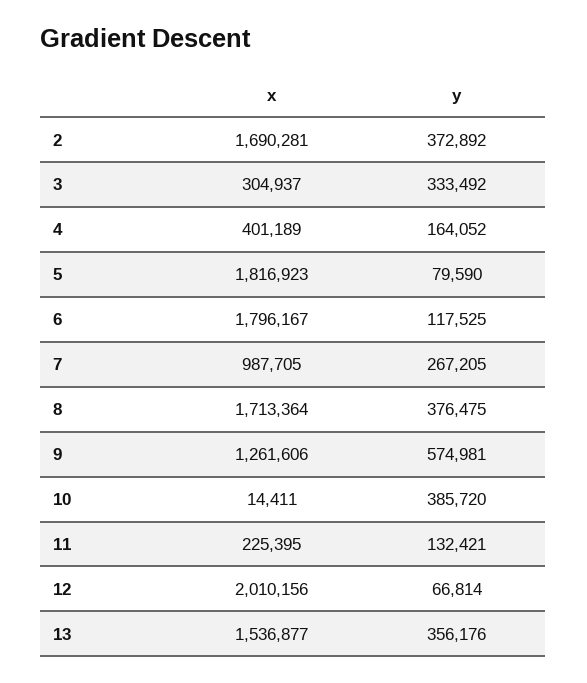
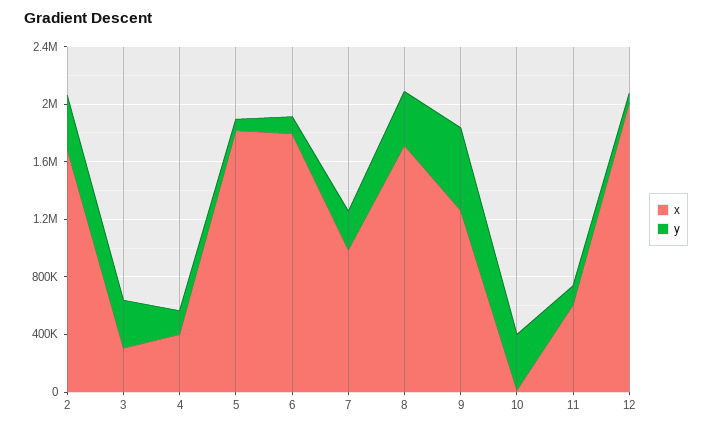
  {
    "x": {
      "2": 1690281,
      "3": 304937,
      "4": 401189,
      "5": 1816923,
      "6": 1796167,
      "7": 987705,
      "8": 1713364,
      "9": 1261606,
      "10": 14411,
-     "11": 225395,
+     "11": 600000,
-     "12": 2010156,
+     "12": 2010156
-     "13": 1536877
    },
    "y": {
      "2": 372892,
      "3": 333492,
      "4": 164052,
      "5": 79590,
      "6": 117525,
      "7": 267205,
      "8": 376475,
      "9": 574981,
      "10": 385720,
      "11": 132421,
-     "12": 66814,
+     "12": 66814
-     "13": 356176
    }
  }

